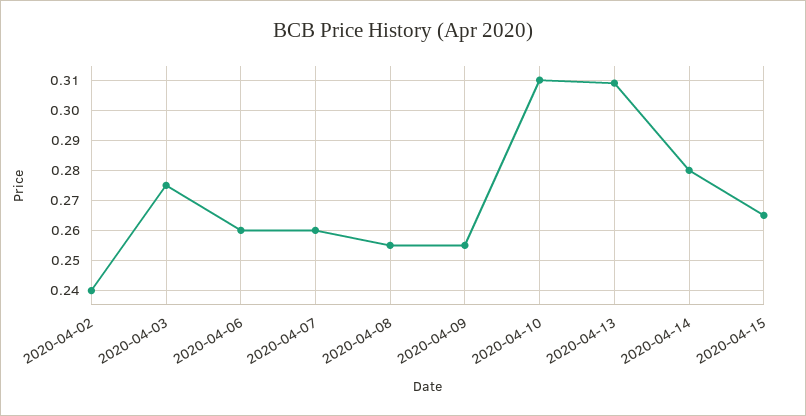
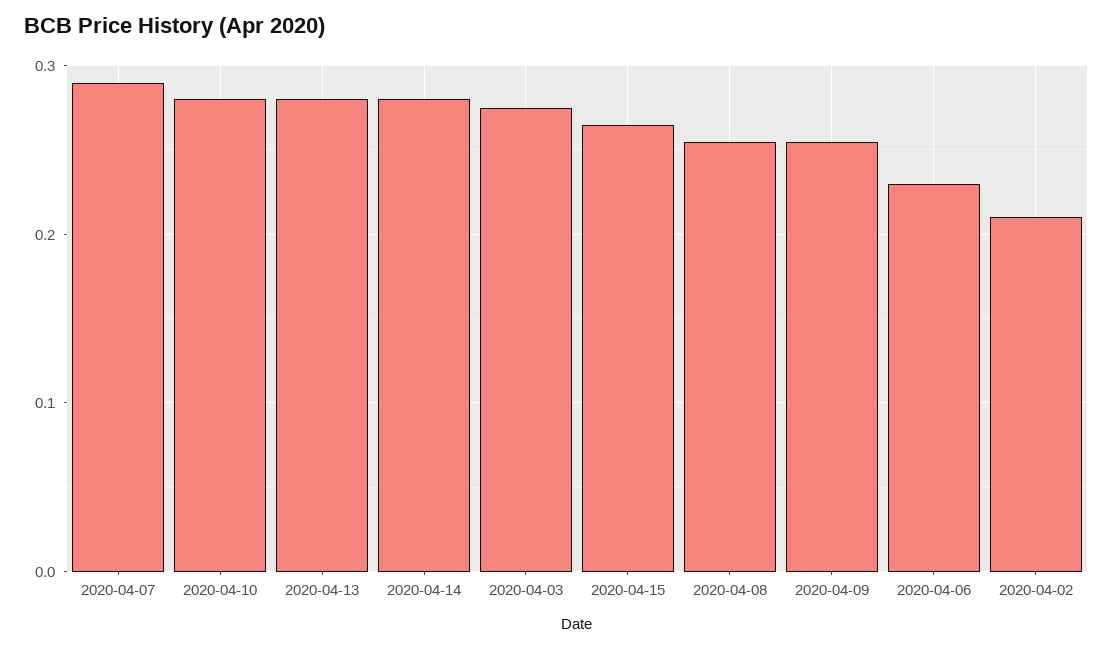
  {
-   "2020-04-02": 0.24,
+   "2020-04-02": 0.21,
    "2020-04-03": 0.275,
-   "2020-04-06": 0.26,
+   "2020-04-06": 0.23,
-   "2020-04-07": 0.26,
+   "2020-04-07": 0.29,
    "2020-04-08": 0.255,
    "2020-04-09": 0.255,
-   "2020-04-10": 0.31,
+   "2020-04-10": 0.28,
-   "2020-04-13": 0.31,
+   "2020-04-13": 0.28,
    "2020-04-14": 0.28,
    "2020-04-15": 0.265
  }

